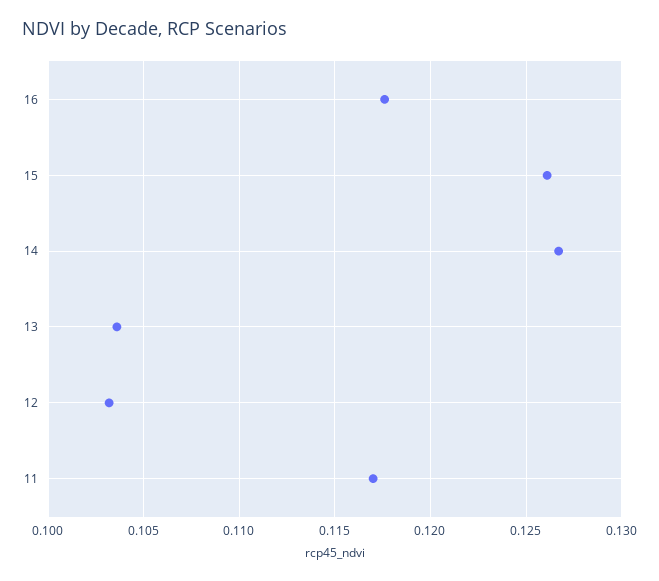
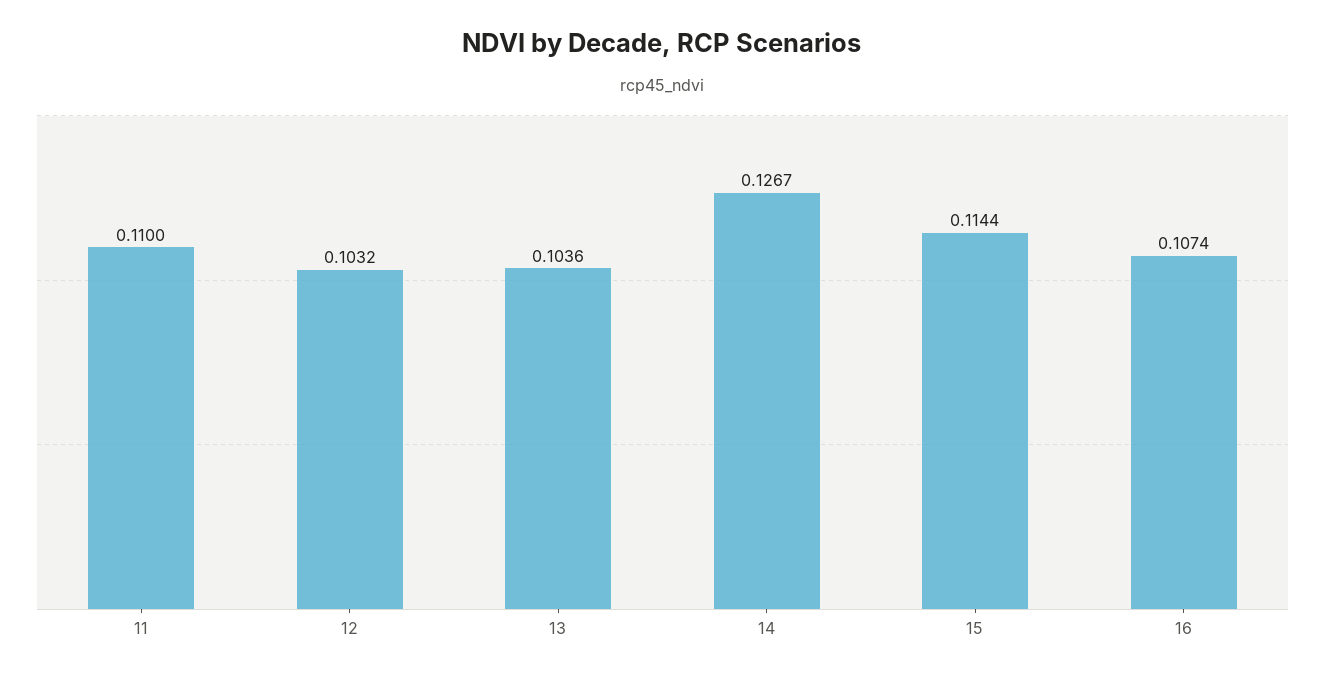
  {
-   "16": 0.1175,
+   "16": 0.1074,
-   "15": 0.126,
+   "15": 0.1144,
    "14": 0.1267,
    "13": 0.1036,
    "12": 0.1032,
-   "11": 0.117
+   "11": 0.11
  }

